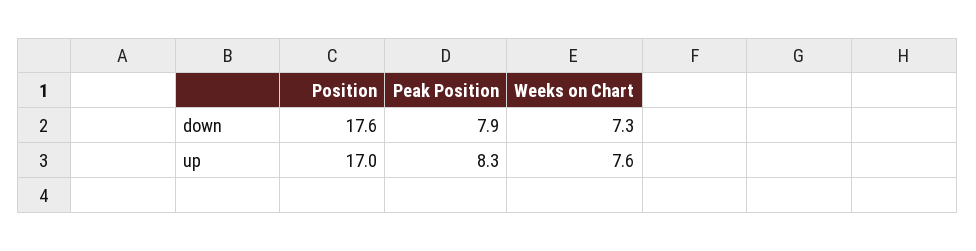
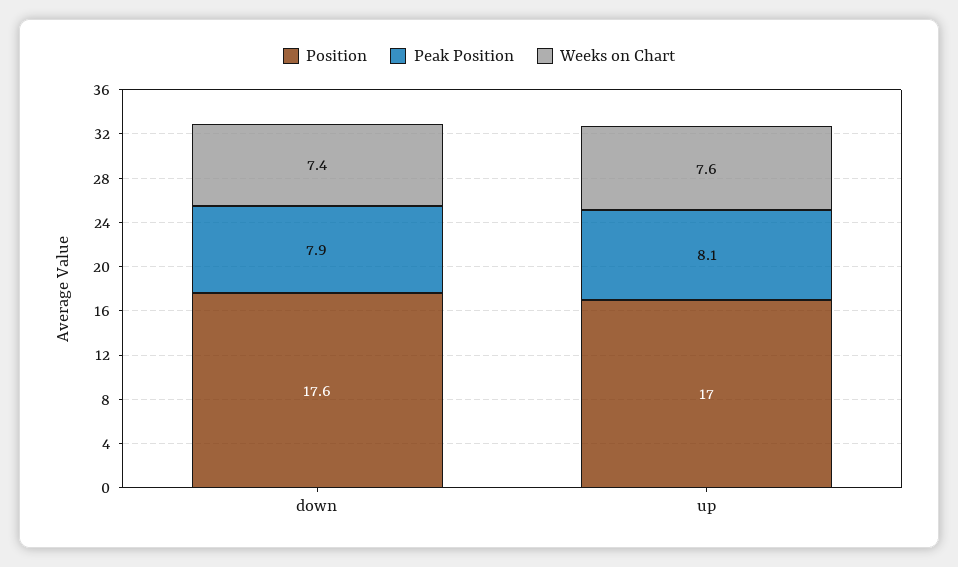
  {
    "Position": {
      "down": 17.6,
      "up": 17
    },
    "Peak Position": {
      "down": 7.9,
-     "up": 8.3
+     "up": 8.1
    },
    "Weeks on Chart": {
-     "down": 7.3,
+     "down": 7.4,
      "up": 7.6
    }
  }

